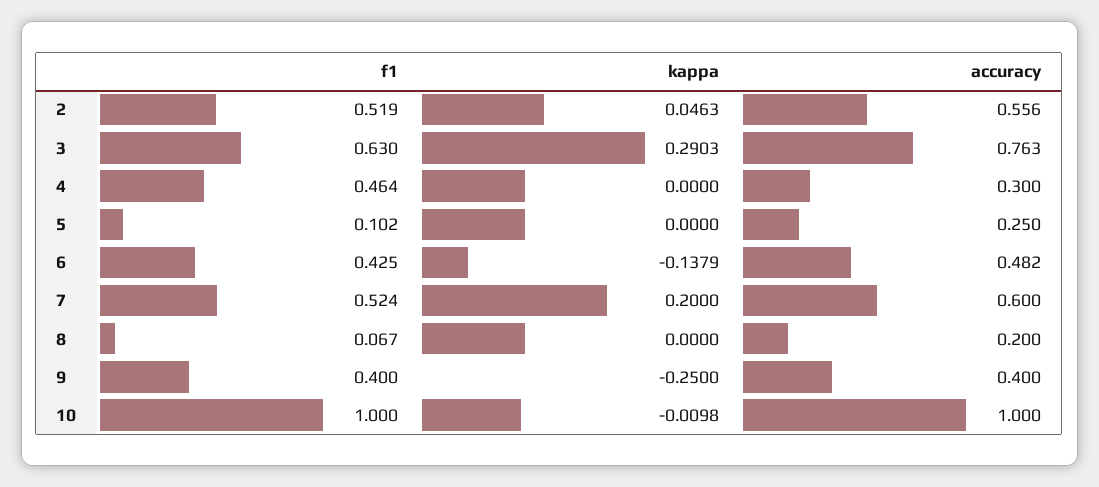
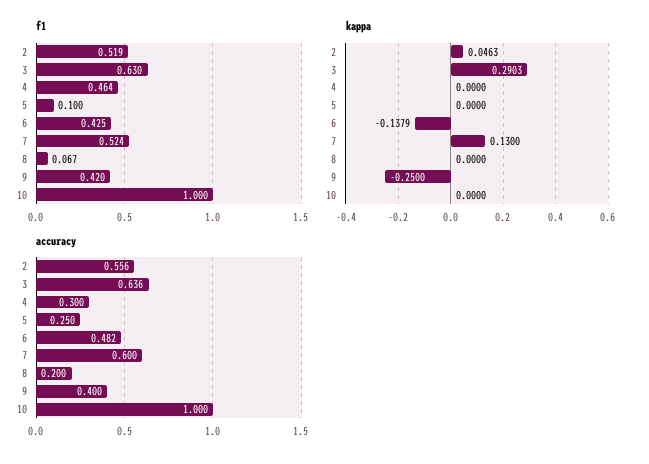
  {
    "f1": {
      "2": 0.519,
      "3": 0.63,
      "4": 0.464,
-     "5": 0.102,
+     "5": 0.1,
      "6": 0.425,
      "7": 0.524,
      "8": 0.067,
-     "9": 0.4,
+     "9": 0.42,
      "10": 1
    },
    "kappa": {
      "2": 0.0463,
      "3": 0.2903,
      "4": 0,
      "5": 0,
      "6": -0.1379,
-     "7": 0.2,
+     "7": 0.13,
      "8": 0,
      "9": -0.25,
-     "10": -0.0098
+     "10": 0
    },
    "accuracy": {
      "2": 0.556,
-     "3": 0.763,
+     "3": 0.636,
      "4": 0.3,
      "5": 0.25,
      "6": 0.482,
      "7": 0.6,
      "8": 0.2,
      "9": 0.4,
      "10": 1
    }
  }

